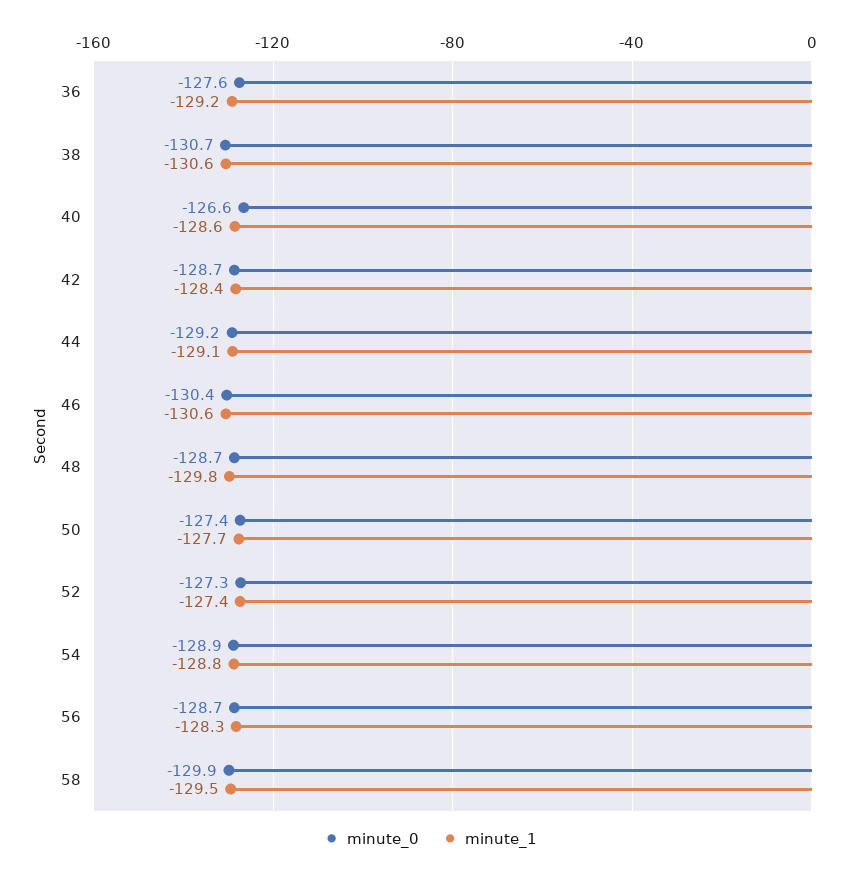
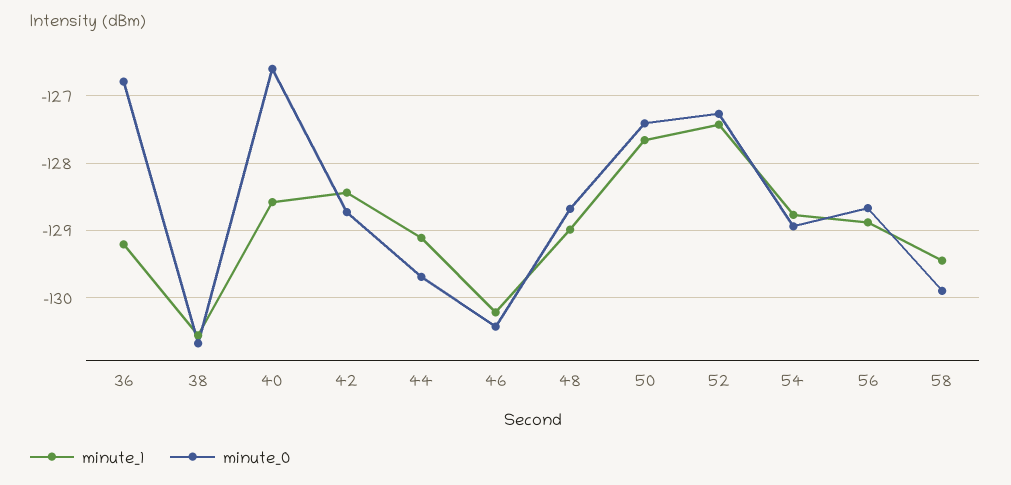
  {
    "minute_0": {
-     "36": -127.6,
+     "36": -126.8,
      "38": -130.7,
      "40": -126.6,
      "42": -128.7,
-     "44": -129.2,
+     "44": -129.7,
      "46": -130.4,
      "48": -128.7,
      "50": -127.4,
      "52": -127.3,
      "54": -128.9,
      "56": -128.7,
      "58": -129.9
    },
    "minute_1": {
      "36": -129.2,
      "38": -130.6,
      "40": -128.6,
      "42": -128.4,
      "44": -129.1,
-     "46": -130.6,
+     "46": -130.2,
-     "48": -129.8,
+     "48": -129,
      "50": -127.7,
      "52": -127.4,
      "54": -128.8,
-     "56": -128.3,
+     "56": -128.9,
      "58": -129.5
    }
  }

